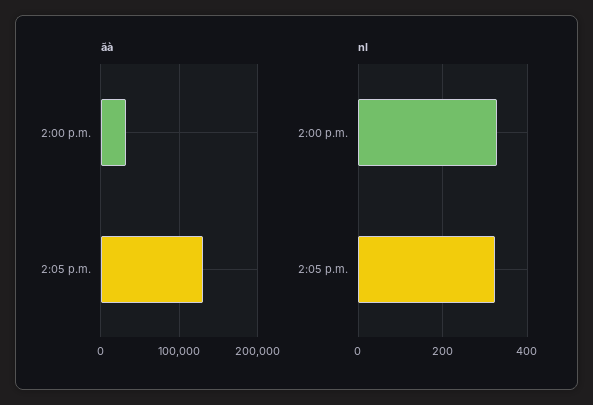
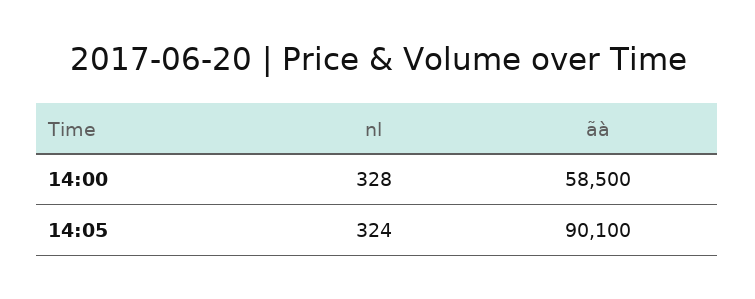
  {
    "ãà": {
-     "2:00 p.m.": 30000,
+     "2:00 p.m.": 58500,
-     "2:05 p.m.": 130000
+     "2:05 p.m.": 90100
    },
    "nl": {
      "2:00 p.m.": 328,
      "2:05 p.m.": 324
    }
  }

